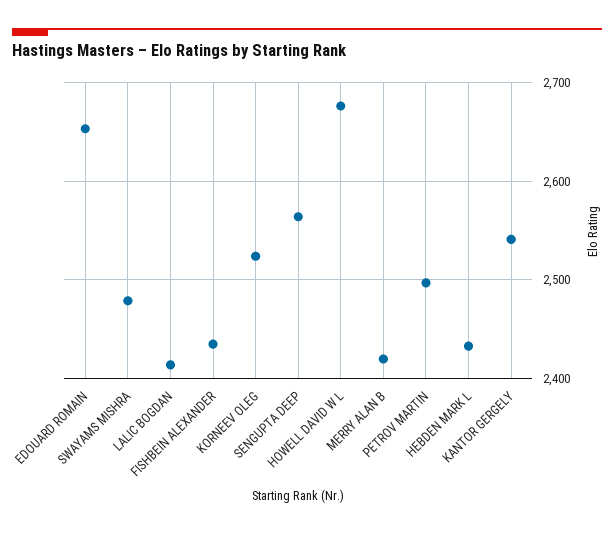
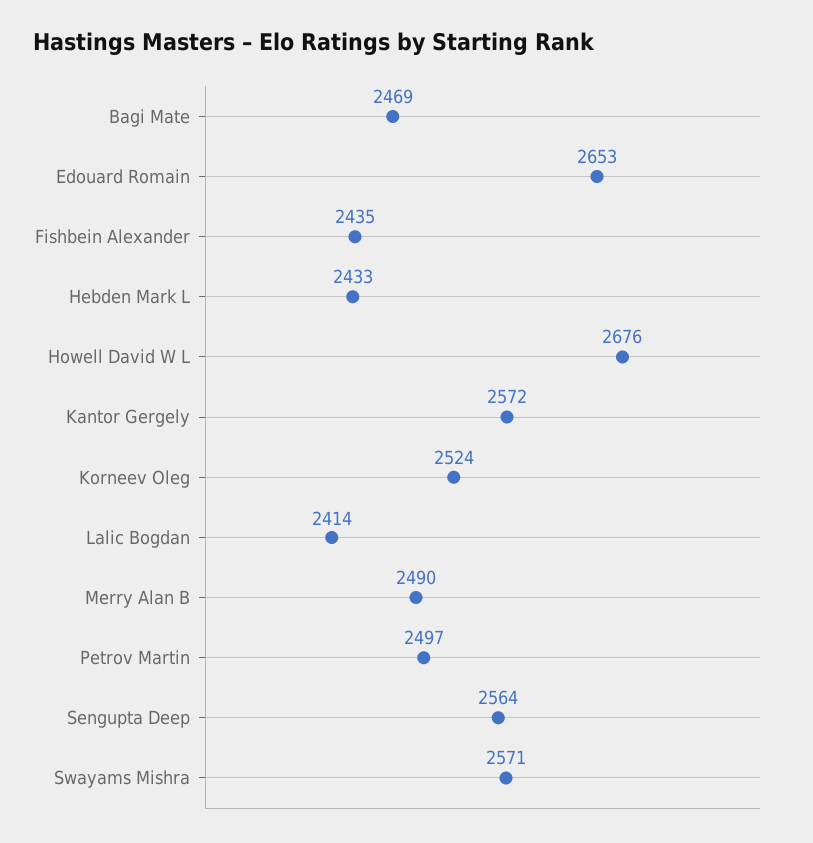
  {
    "EDOUARD ROMAIN": 2653,
-   "SWAYAMS MISHRA": 2480,
+   "SWAYAMS MISHRA": 2571,
    "LALIC BOGDAN": 2414,
    "FISHBEIN ALEXANDER": 2435,
    "KORNEEV OLEG": 2524,
    "SENGUPTA DEEP": 2564,
    "HOWELL DAVID W L": 2676,
-   "MERRY ALAN B": 2420,
+   "MERRY ALAN B": 2490,
    "PETROV MARTIN": 2497,
    "HEBDEN MARK L": 2433,
-   "KANTOR GERGELY": 2540
+   "KANTOR GERGELY": 2572,
+   "Bagi Mate": 2469
  }

